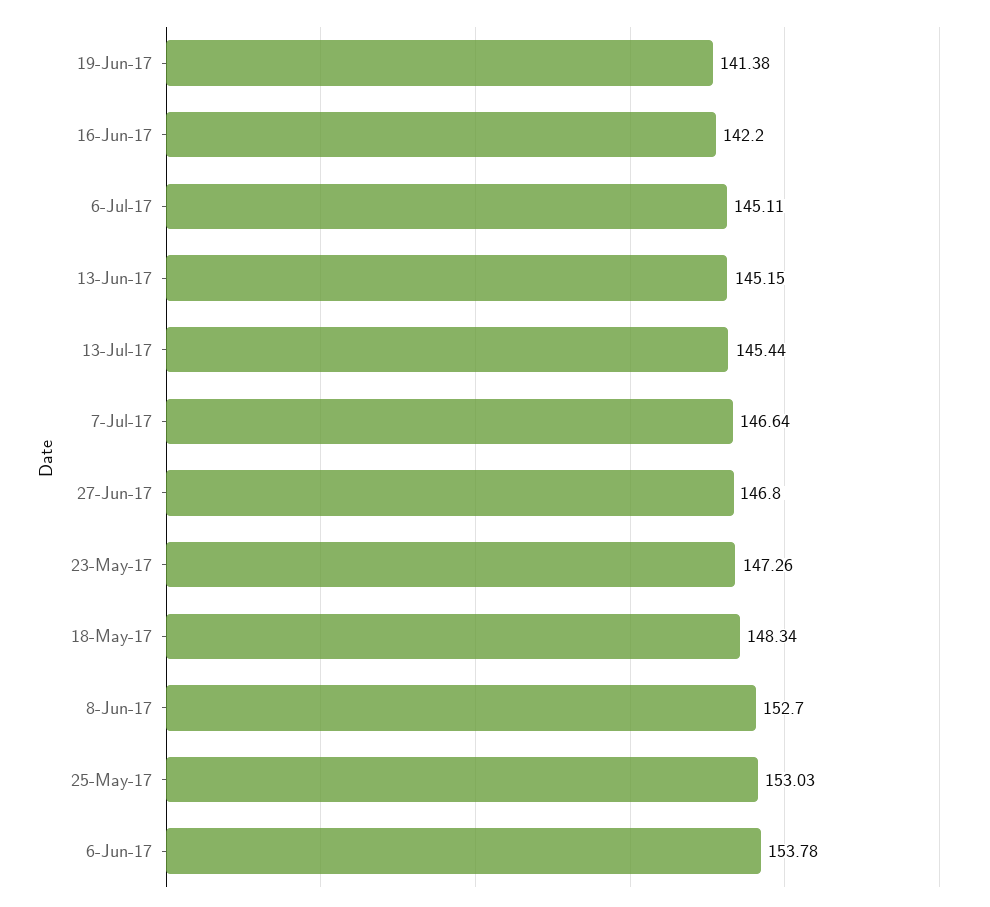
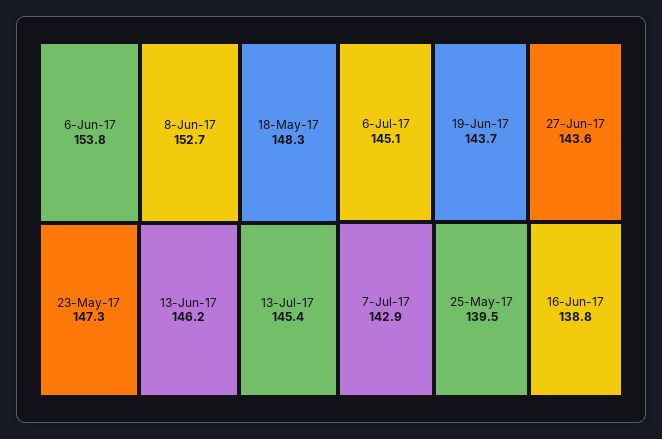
  {
-   "19-Jun-17": 141.38,
+   "19-Jun-17": 143.7,
-   "16-Jun-17": 142.2,
+   "16-Jun-17": 138.8,
    "6-Jul-17": 145.11,
-   "13-Jun-17": 145.15,
+   "13-Jun-17": 146.2,
    "13-Jul-17": 145.44,
-   "7-Jul-17": 146.64,
+   "7-Jul-17": 142.9,
-   "27-Jun-17": 146.8,
+   "27-Jun-17": 143.6,
    "23-May-17": 147.26,
    "18-May-17": 148.34,
    "8-Jun-17": 152.7,
-   "25-May-17": 153.03,
+   "25-May-17": 139.5,
    "6-Jun-17": 153.78
  }

